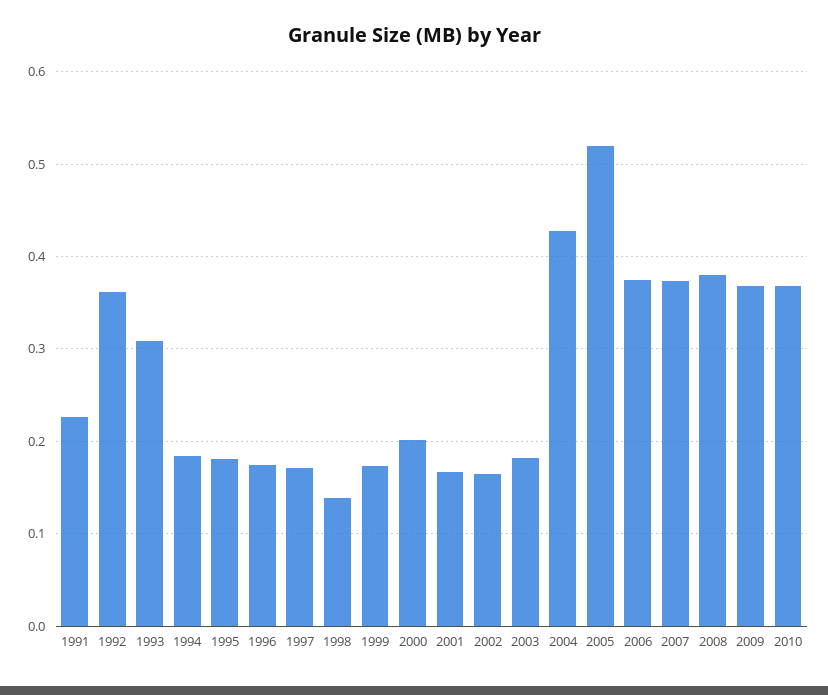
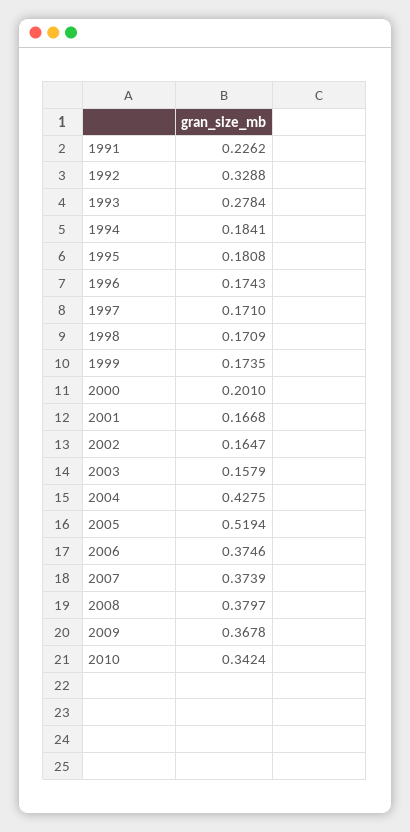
  {
    "1991": 0.2262,
-   "1992": 0.36,
+   "1992": 0.3288,
-   "1993": 0.31,
+   "1993": 0.2784,
    "1994": 0.1841,
    "1995": 0.1808,
    "1996": 0.1743,
    "1997": 0.171,
-   "1998": 0.14,
+   "1998": 0.1709,
    "1999": 0.1735,
    "2000": 0.201,
    "2001": 0.1668,
    "2002": 0.1647,
-   "2003": 0.18,
+   "2003": 0.1579,
    "2004": 0.4275,
    "2005": 0.5194,
    "2006": 0.3746,
    "2007": 0.3739,
    "2008": 0.3797,
    "2009": 0.3678,
-   "2010": 0.37
+   "2010": 0.3424
  }

